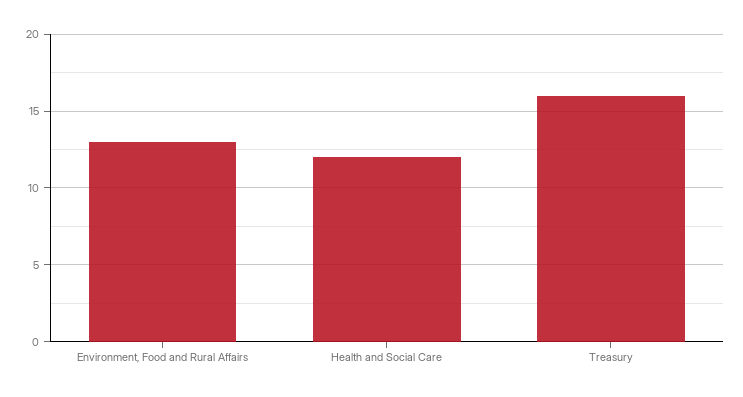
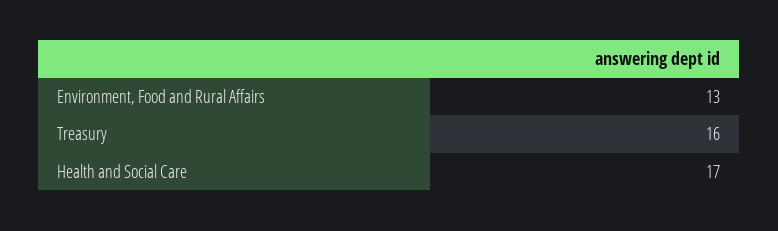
  {
    "Environment, Food and Rural Affairs": 13,
-   "Health and Social Care": 12,
+   "Health and Social Care": 17,
    "Treasury": 16
  }

